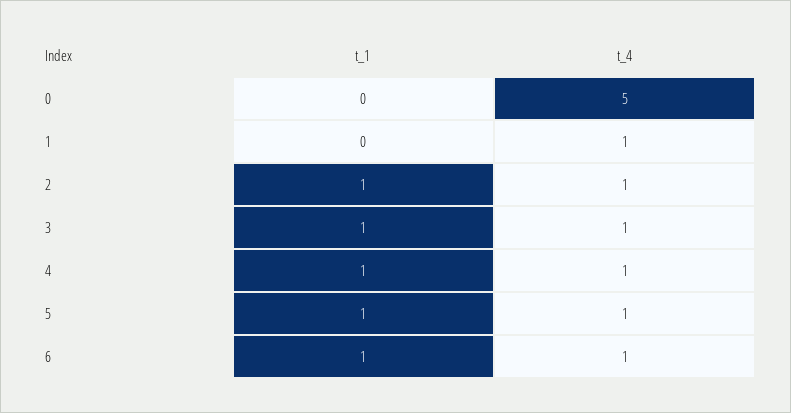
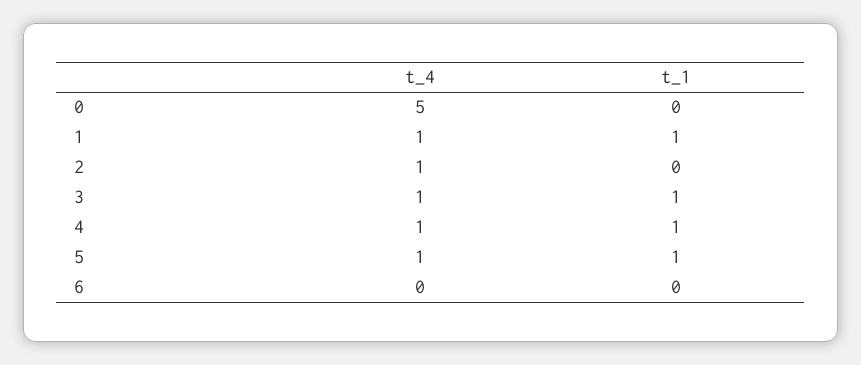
  {
    "t_1": {
      "0": 0,
-     "1": 0,
+     "1": 1,
-     "2": 1,
+     "2": 0,
      "3": 1,
      "4": 1,
      "5": 1,
-     "6": 1
+     "6": 0
    },
    "t_4": {
      "0": 5,
      "1": 1,
      "2": 1,
      "3": 1,
      "4": 1,
      "5": 1,
-     "6": 1
+     "6": 0
    }
  }

